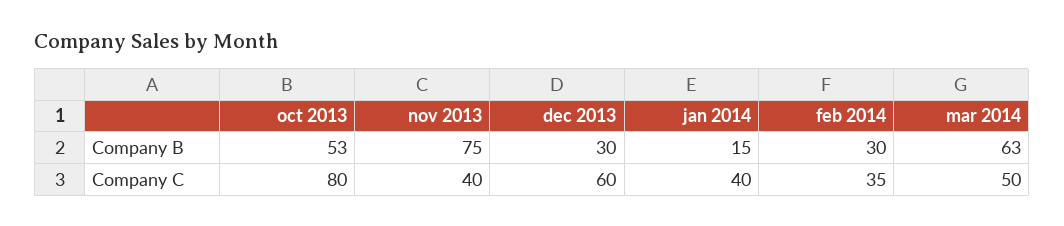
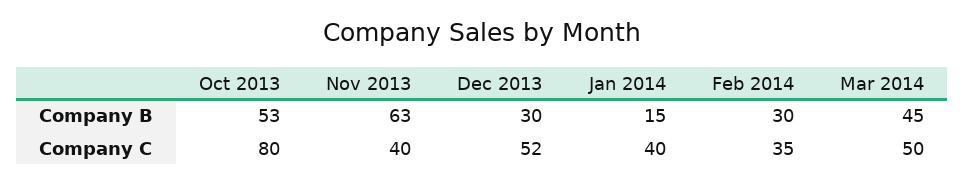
  {
    "oct 2013": {
      "Company B": 53,
      "Company C": 80
    },
    "nov 2013": {
-     "Company B": 75,
+     "Company B": 63,
      "Company C": 40
    },
    "dec 2013": {
      "Company B": 30,
-     "Company C": 60
+     "Company C": 52
    },
    "jan 2014": {
      "Company B": 15,
      "Company C": 40
    },
    "feb 2014": {
      "Company B": 30,
      "Company C": 35
    },
    "mar 2014": {
-     "Company B": 63,
+     "Company B": 45,
      "Company C": 50
    }
  }

